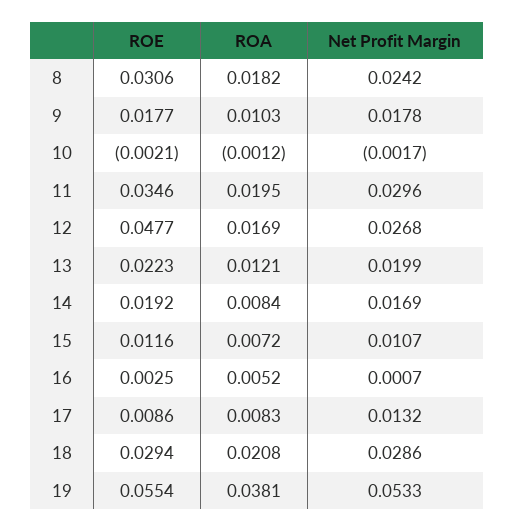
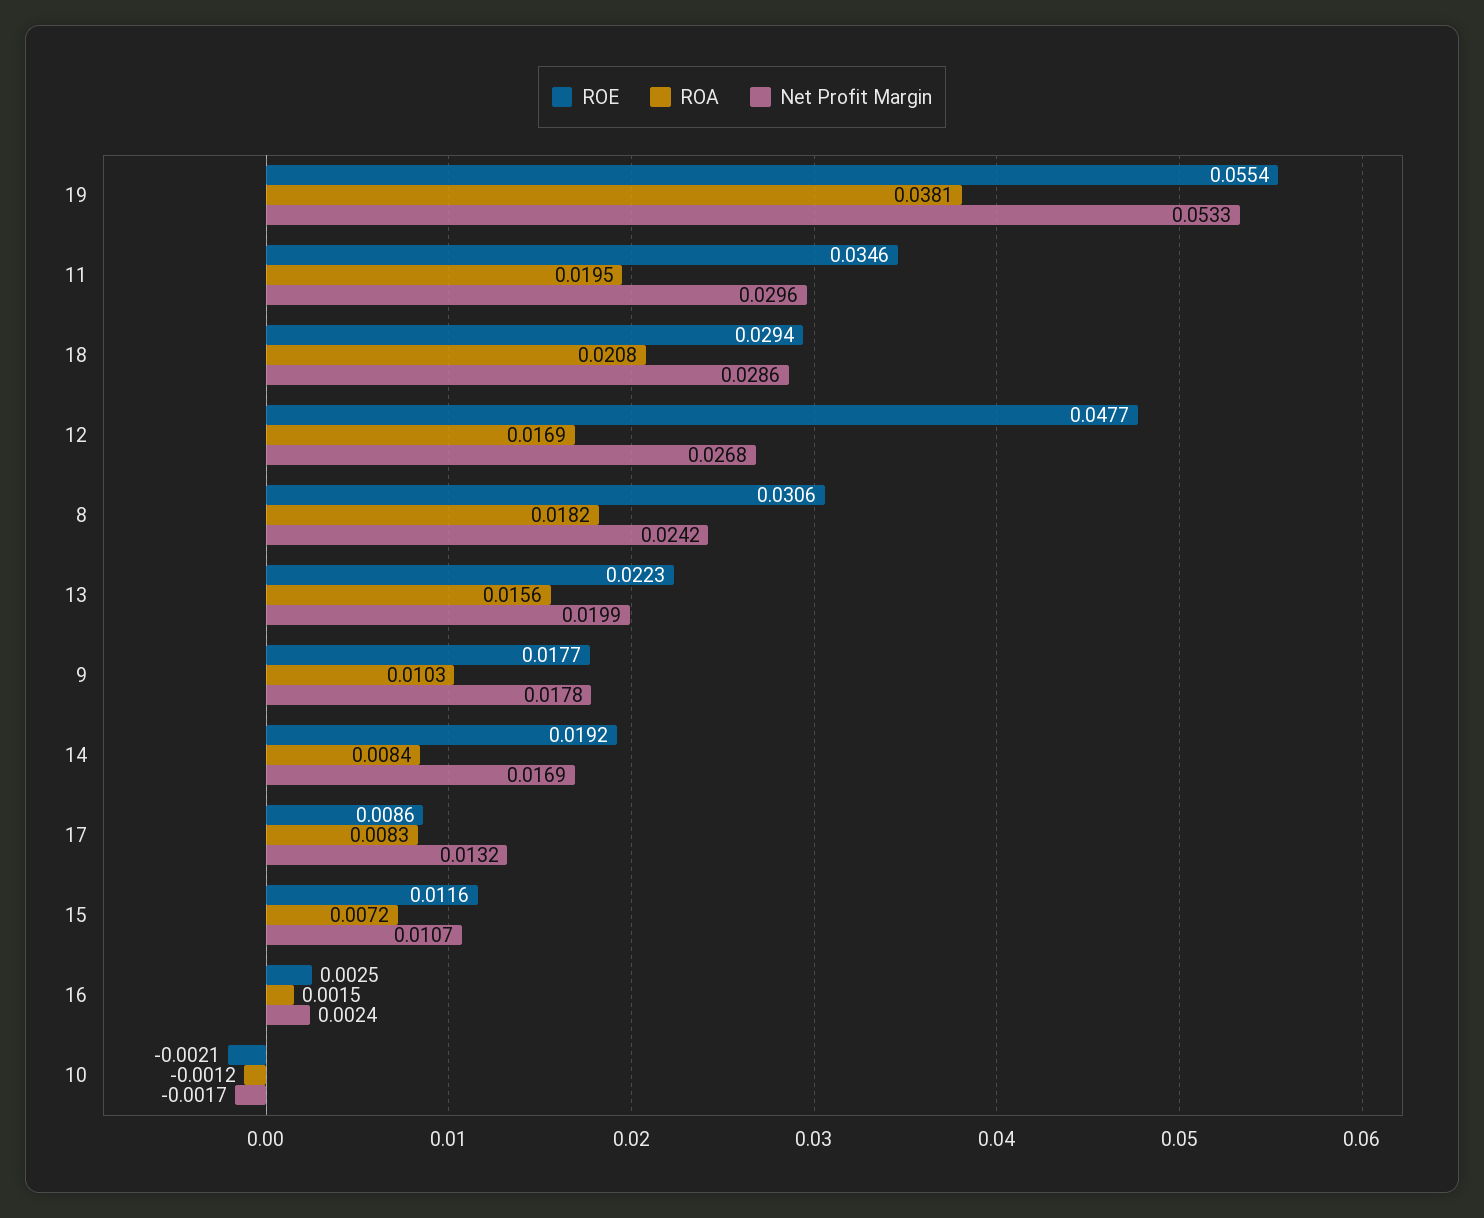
  {
    "ROE": {
      "8": 0.0306,
      "9": 0.0177,
      "10": -0.0021,
      "11": 0.0346,
      "12": 0.0477,
      "13": 0.0223,
      "14": 0.0192,
      "15": 0.0116,
      "16": 0.0025,
      "17": 0.0086,
      "18": 0.0294,
      "19": 0.0554
    },
    "ROA": {
      "8": 0.0182,
      "9": 0.0103,
      "10": -0.0012,
      "11": 0.0195,
      "12": 0.0169,
-     "13": 0.0121,
+     "13": 0.0156,
      "14": 0.0084,
      "15": 0.0072,
-     "16": 0.0052,
+     "16": 0.0015,
      "17": 0.0083,
      "18": 0.0208,
      "19": 0.0381
    },
    "Net Profit Margin": {
      "8": 0.0242,
      "9": 0.0178,
      "10": -0.0017,
      "11": 0.0296,
      "12": 0.0268,
      "13": 0.0199,
      "14": 0.0169,
      "15": 0.0107,
-     "16": 0.0007,
+     "16": 0.0024,
      "17": 0.0132,
      "18": 0.0286,
      "19": 0.0533
    }
  }

